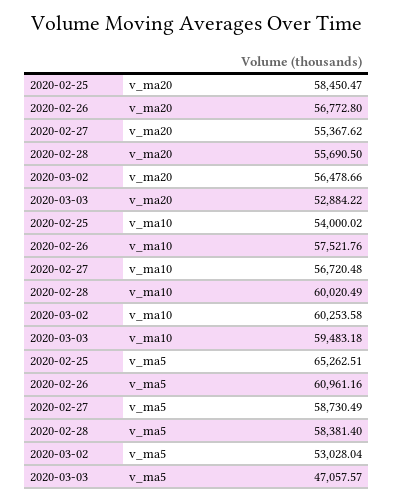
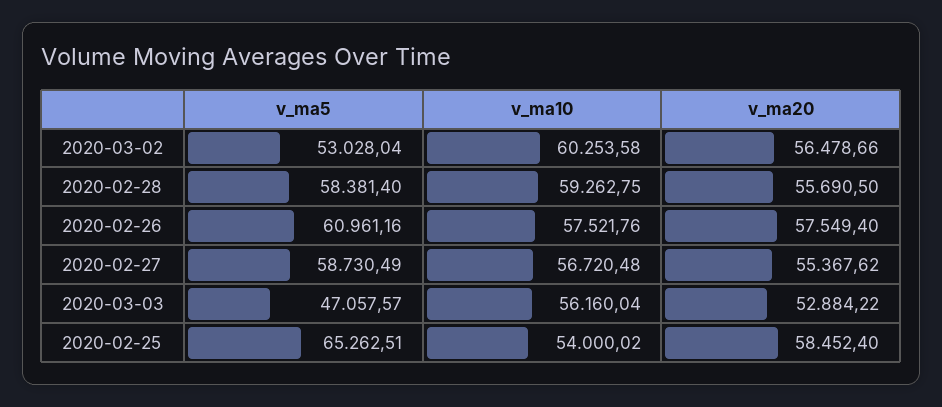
  {
    "2020-02-25": {
-     "v_ma20": 58450.47,
+     "v_ma20": 58452.4,
      "v_ma10": 54000.02,
      "v_ma5": 65262.51
    },
    "2020-02-26": {
-     "v_ma20": 56772.8,
+     "v_ma20": 57549.4,
      "v_ma10": 57521.76,
      "v_ma5": 60961.16
    },
    "2020-02-27": {
      "v_ma20": 55367.62,
      "v_ma10": 56720.48,
      "v_ma5": 58730.49
    },
    "2020-02-28": {
      "v_ma20": 55690.5,
-     "v_ma10": 60020.49,
+     "v_ma10": 59262.75,
      "v_ma5": 58381.4
    },
    "2020-03-02": {
      "v_ma20": 56478.66,
      "v_ma10": 60253.58,
      "v_ma5": 53028.04
    },
    "2020-03-03": {
      "v_ma20": 52884.22,
-     "v_ma10": 59483.18,
+     "v_ma10": 56160.04,
      "v_ma5": 47057.57
    }
  }

